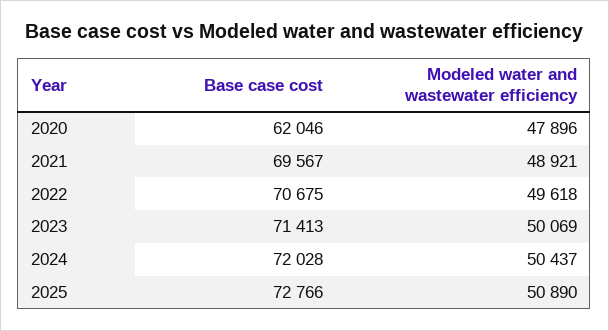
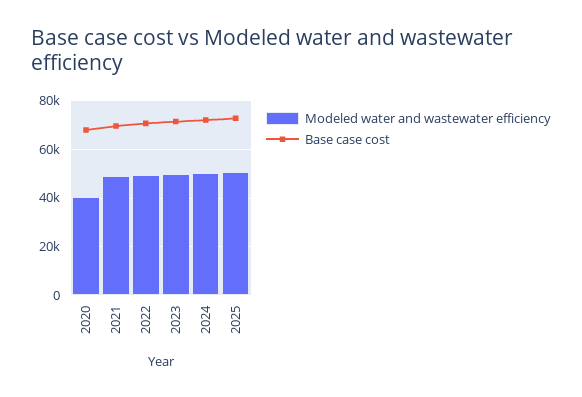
  {
    "Base case cost": {
-     "2020": 62046,
+     "2020": 67500,
      "2021": 69567,
      "2022": 70675,
      "2023": 71413,
      "2024": 72028,
      "2025": 72766
    },
    "Modeled water and wastewater efficiency": {
-     "2020": 47896,
+     "2020": 40000,
      "2021": 48921,
      "2022": 49618,
      "2023": 50069,
      "2024": 50437,
      "2025": 50890
    }
  }

